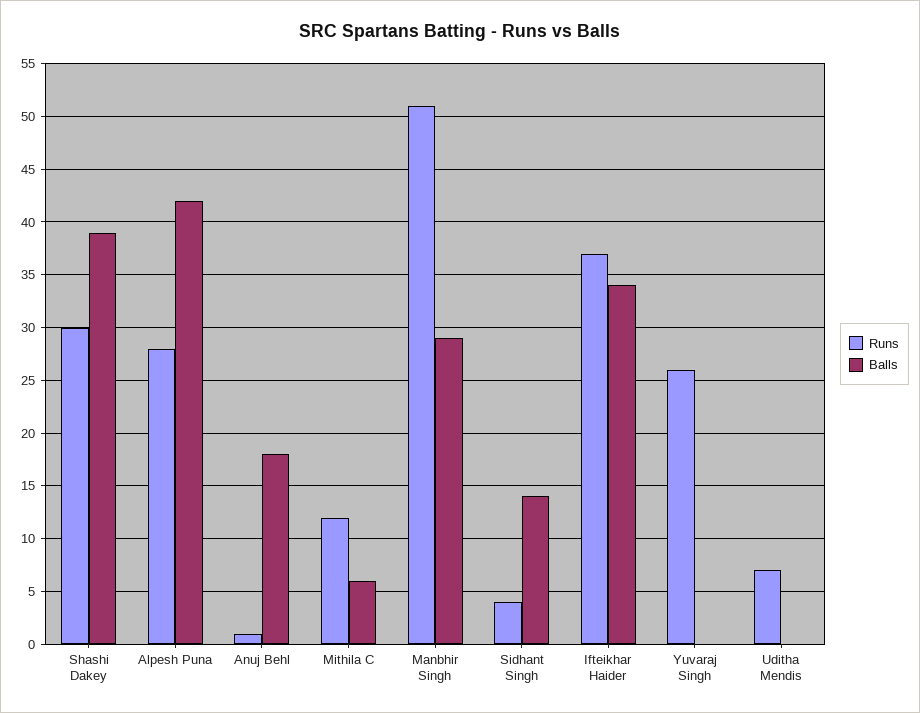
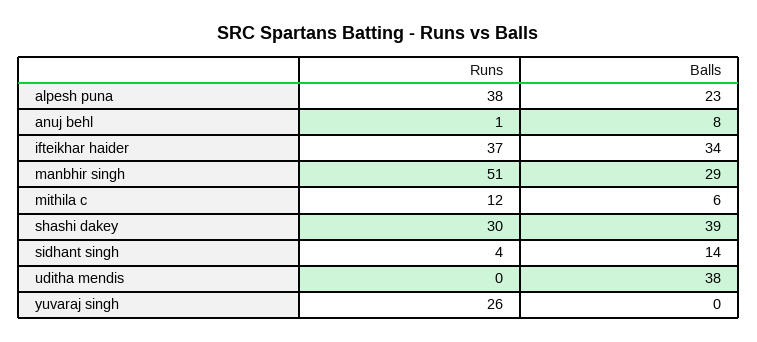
  {
    "Runs": {
      "Shashi Dakey": 30,
-     "Alpesh Puna": 28,
+     "Alpesh Puna": 38,
      "Anuj Behl": 1,
      "Mithila C": 12,
      "Manbhir Singh": 51,
      "Sidhant Singh": 4,
      "Ifteikhar Haider": 37,
      "Yuvaraj Singh": 26,
-     "Uditha Mendis": 7
+     "Uditha Mendis": 0
    },
    "Balls": {
      "Shashi Dakey": 39,
-     "Alpesh Puna": 42,
+     "Alpesh Puna": 23,
-     "Anuj Behl": 18,
+     "Anuj Behl": 8,
      "Mithila C": 6,
      "Manbhir Singh": 29,
      "Sidhant Singh": 14,
      "Ifteikhar Haider": 34,
      "Yuvaraj Singh": 0,
-     "Uditha Mendis": 0
+     "Uditha Mendis": 38
    }
  }

